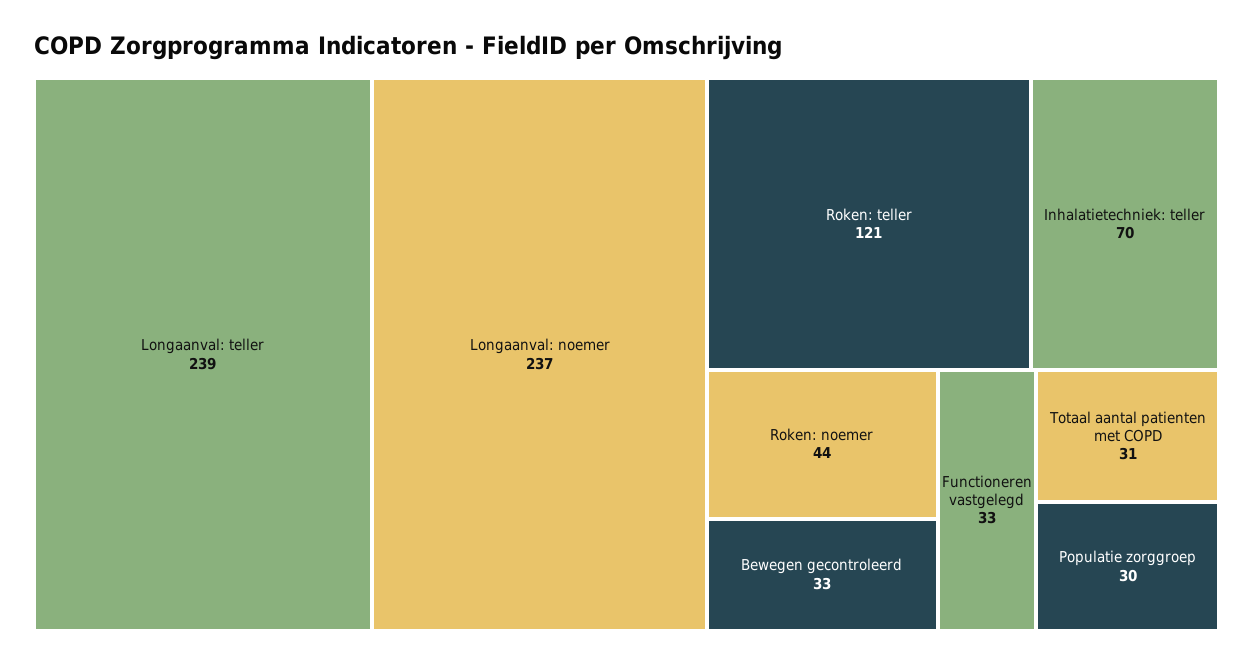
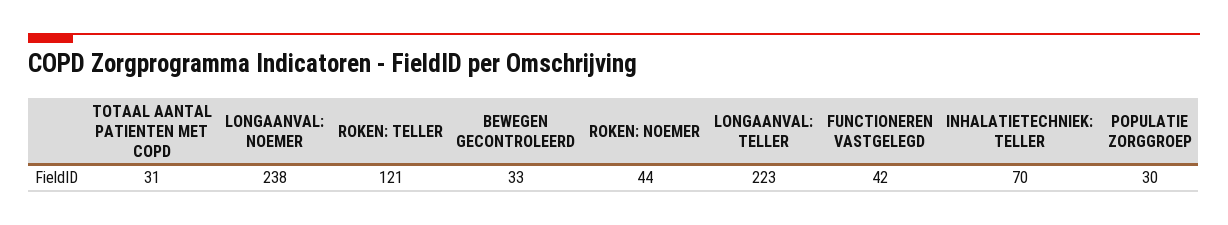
  {
-   "Longaanval: teller": 239,
+   "Longaanval: teller": 223,
-   "Longaanval: noemer": 237,
+   "Longaanval: noemer": 238,
    "Roken: teller": 121,
    "Inhalatietechniek: teller": 70,
    "Roken: noemer": 44,
    "Bewegen gecontroleerd": 33,
-   "Functioneren vastgelegd": 33,
+   "Functioneren vastgelegd": 42,
    "Totaal aantal patienten met COPD": 31,
    "Populatie zorggroep": 30
  }

